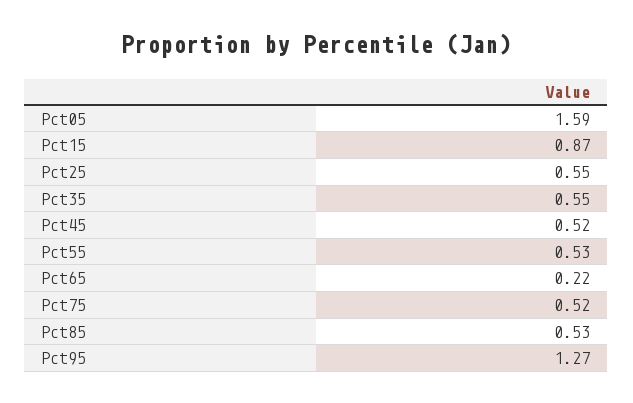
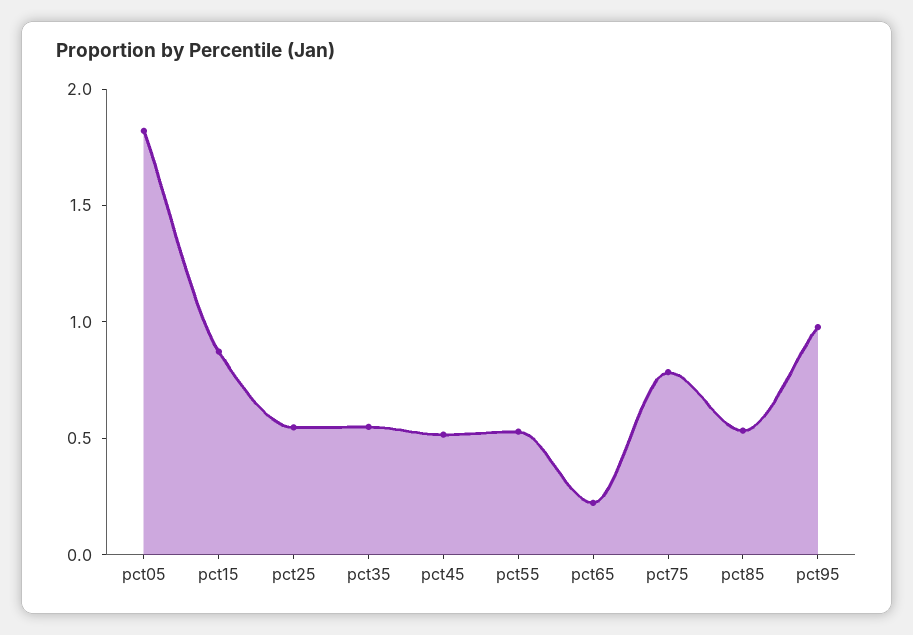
  {
-   "Pct05": 1.59,
+   "Pct05": 1.8,
    "Pct15": 0.87,
    "Pct25": 0.55,
    "Pct35": 0.55,
    "Pct45": 0.52,
    "Pct55": 0.53,
    "Pct65": 0.22,
-   "Pct75": 0.52,
+   "Pct75": 0.8,
    "Pct85": 0.53,
-   "Pct95": 1.27
+   "Pct95": 1
  }

